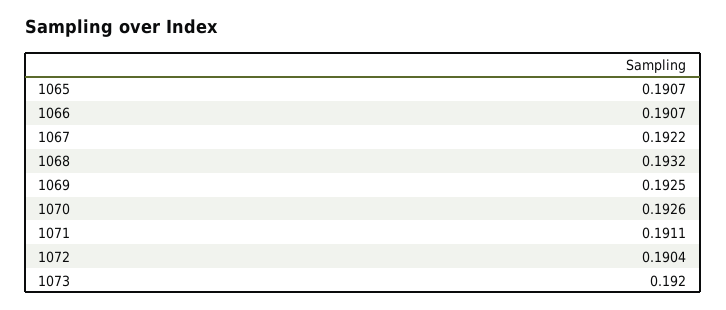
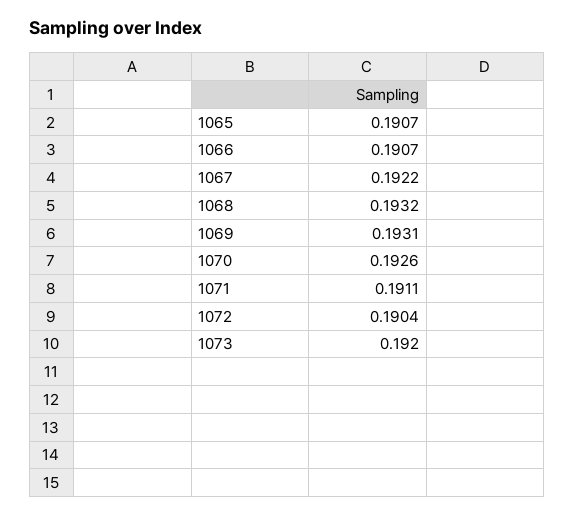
  {
    "1065": 0.1907,
    "1066": 0.1907,
    "1067": 0.1922,
    "1068": 0.1932,
-   "1069": 0.1925,
+   "1069": 0.1931,
    "1070": 0.1926,
    "1071": 0.1911,
    "1072": 0.1904,
    "1073": 0.192
  }

